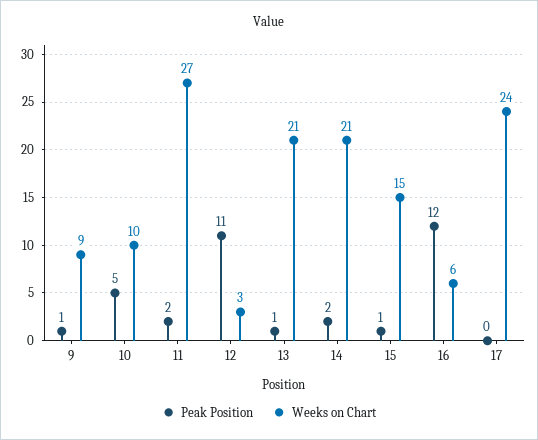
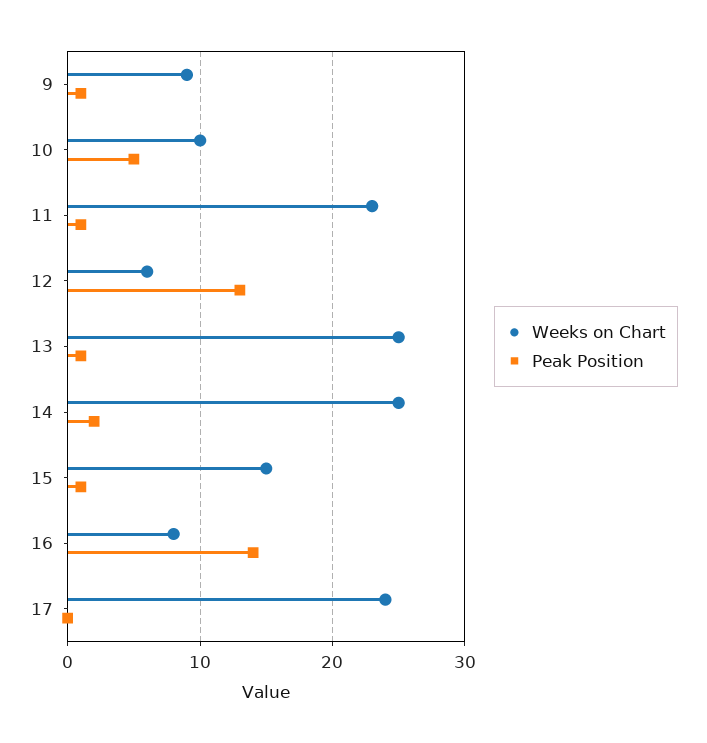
  {
    "Peak Position": {
      "9": 1,
      "10": 5,
-     "11": 2,
+     "11": 1,
-     "12": 11,
+     "12": 13,
      "13": 1,
      "14": 2,
      "15": 1,
-     "16": 12,
+     "16": 14,
      "17": 0
    },
    "Weeks on Chart": {
      "9": 9,
      "10": 10,
-     "11": 27,
+     "11": 23,
-     "12": 3,
+     "12": 6,
-     "13": 21,
+     "13": 25,
-     "14": 21,
+     "14": 25,
      "15": 15,
-     "16": 6,
+     "16": 8,
      "17": 24
    }
  }

